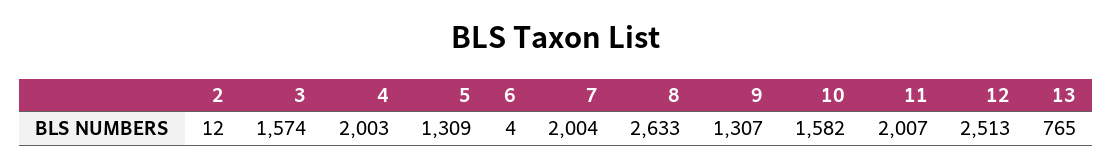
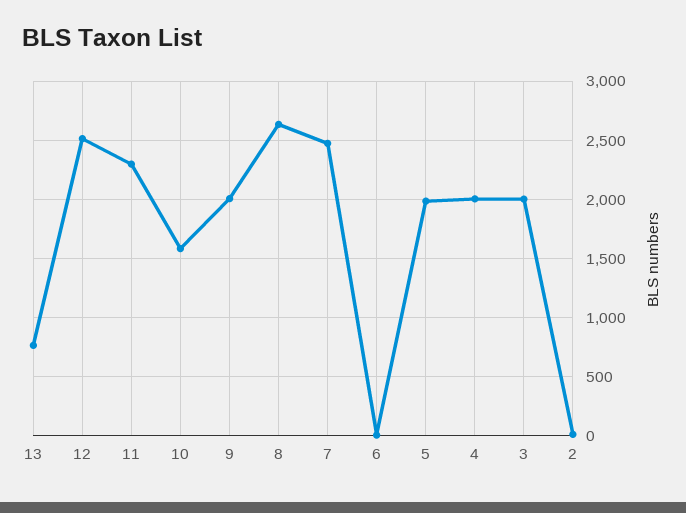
  {
    "2": 12,
-   "3": 1574,
+   "3": 2000,
    "4": 2003,
-   "5": 1309,
+   "5": 2000,
    "6": 4,
-   "7": 2004,
+   "7": 2500,
    "8": 2633,
-   "9": 1307,
+   "9": 2000,
    "10": 1582,
-   "11": 2007,
+   "11": 2300,
    "12": 2513,
    "13": 765
  }

